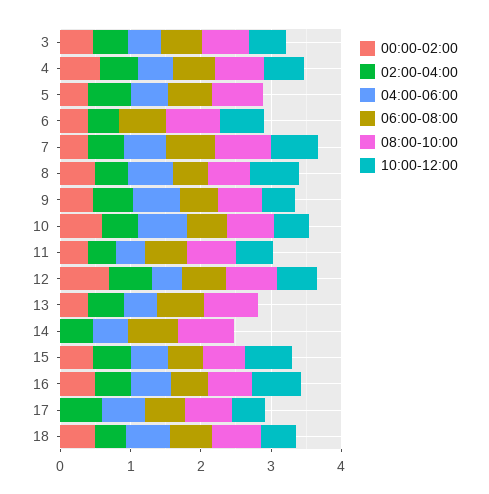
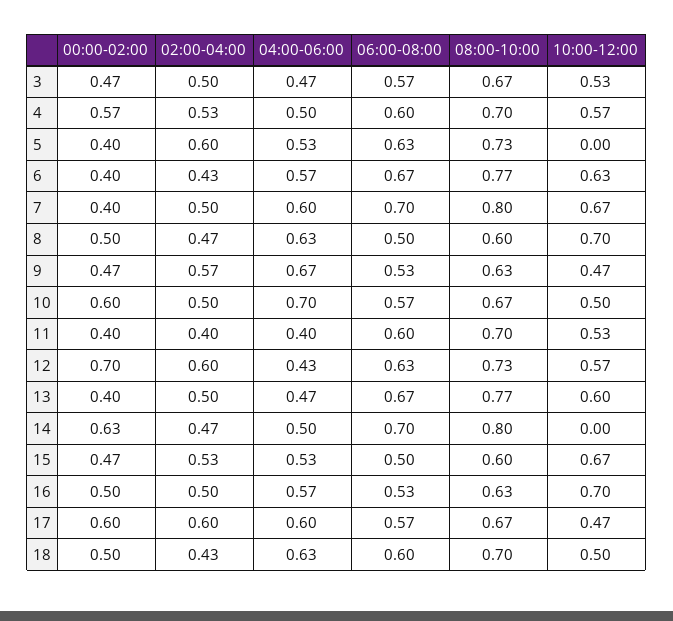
  {
    "00:00-02:00": {
      "3": 0.47,
      "4": 0.57,
      "5": 0.4,
      "6": 0.4,
      "7": 0.4,
      "8": 0.5,
      "9": 0.47,
      "10": 0.6,
      "11": 0.4,
      "12": 0.7,
      "13": 0.4,
-     "14": 0,
+     "14": 0.63,
      "15": 0.47,
      "16": 0.5,
-     "17": 0,
+     "17": 0.6,
      "18": 0.5
    },
    "02:00-04:00": {
      "3": 0.5,
      "4": 0.53,
      "5": 0.6,
      "6": 0.43,
      "7": 0.5,
      "8": 0.47,
      "9": 0.57,
      "10": 0.5,
      "11": 0.4,
      "12": 0.6,
      "13": 0.5,
      "14": 0.47,
      "15": 0.53,
      "16": 0.5,
      "17": 0.6,
      "18": 0.43
    },
    "04:00-06:00": {
      "3": 0.47,
      "4": 0.5,
      "5": 0.53,
-     "6": 0,
+     "6": 0.57,
      "7": 0.6,
      "8": 0.63,
      "9": 0.67,
      "10": 0.7,
      "11": 0.4,
      "12": 0.43,
      "13": 0.47,
      "14": 0.5,
      "15": 0.53,
      "16": 0.57,
      "17": 0.6,
      "18": 0.63
    },
    "06:00-08:00": {
      "3": 0.57,
      "4": 0.6,
      "5": 0.63,
      "6": 0.67,
      "7": 0.7,
      "8": 0.5,
      "9": 0.53,
      "10": 0.57,
      "11": 0.6,
      "12": 0.63,
      "13": 0.67,
      "14": 0.7,
      "15": 0.5,
      "16": 0.53,
      "17": 0.57,
      "18": 0.6
    },
    "08:00-10:00": {
      "3": 0.67,
      "4": 0.7,
      "5": 0.73,
      "6": 0.77,
      "7": 0.8,
      "8": 0.6,
      "9": 0.63,
      "10": 0.67,
      "11": 0.7,
      "12": 0.73,
      "13": 0.77,
      "14": 0.8,
      "15": 0.6,
      "16": 0.63,
      "17": 0.67,
      "18": 0.7
    },
    "10:00-12:00": {
      "3": 0.53,
      "4": 0.57,
      "5": 0,
      "6": 0.63,
      "7": 0.67,
      "8": 0.7,
      "9": 0.47,
      "10": 0.5,
      "11": 0.53,
      "12": 0.57,
-     "13": 0,
+     "13": 0.6,
      "14": 0,
      "15": 0.67,
      "16": 0.7,
      "17": 0.47,
      "18": 0.5
    }
  }

